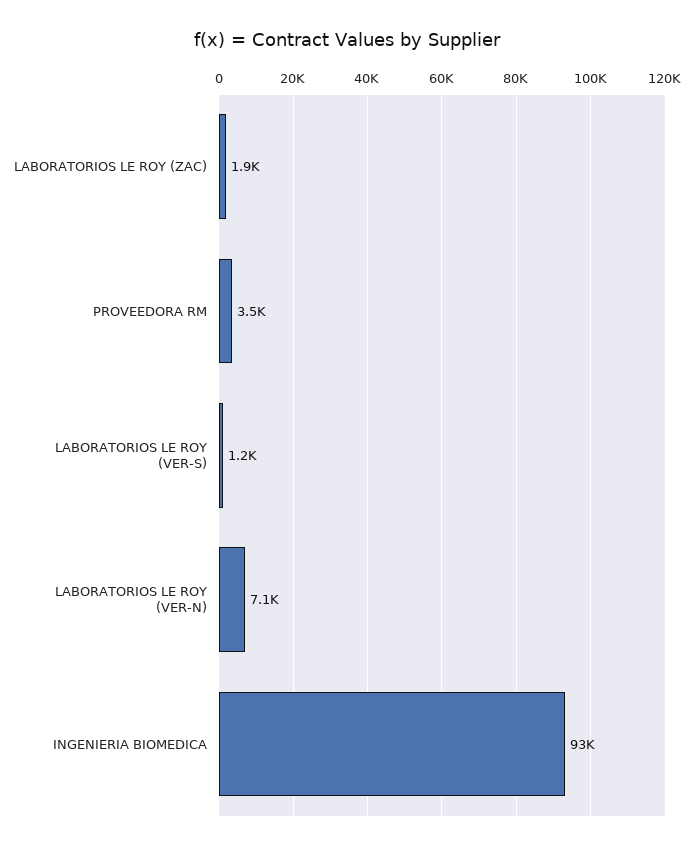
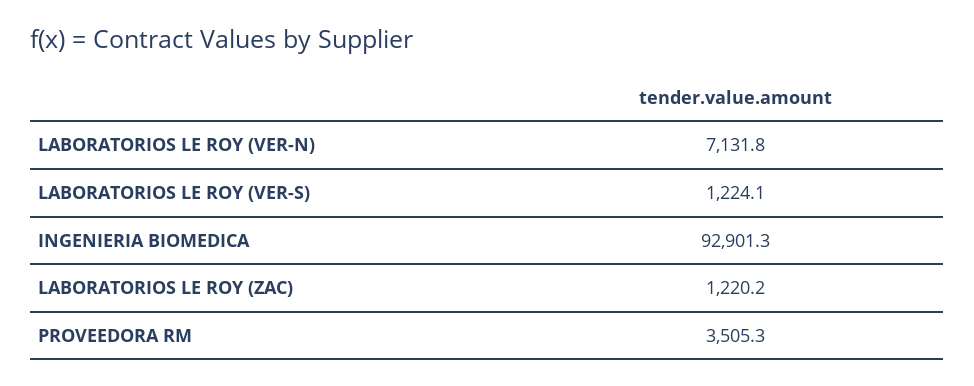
  {
-   "LABORATORIOS LE ROY (ZAC)": 1900,
+   "LABORATORIOS LE ROY (ZAC)": 1220.2,
    "PROVEEDORA RM": 3505.3,
    "LABORATORIOS LE ROY (VER-S)": 1224.1,
    "LABORATORIOS LE ROY (VER-N)": 7131.8,
    "INGENIERIA BIOMEDICA": 92901.3
  }

